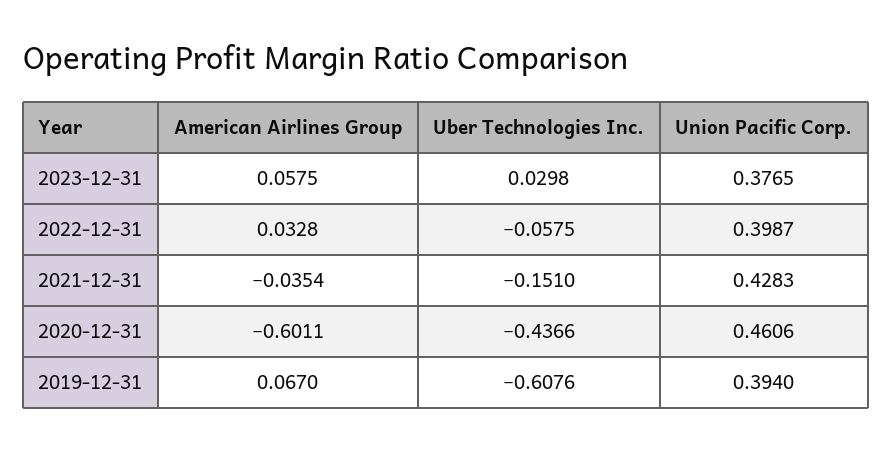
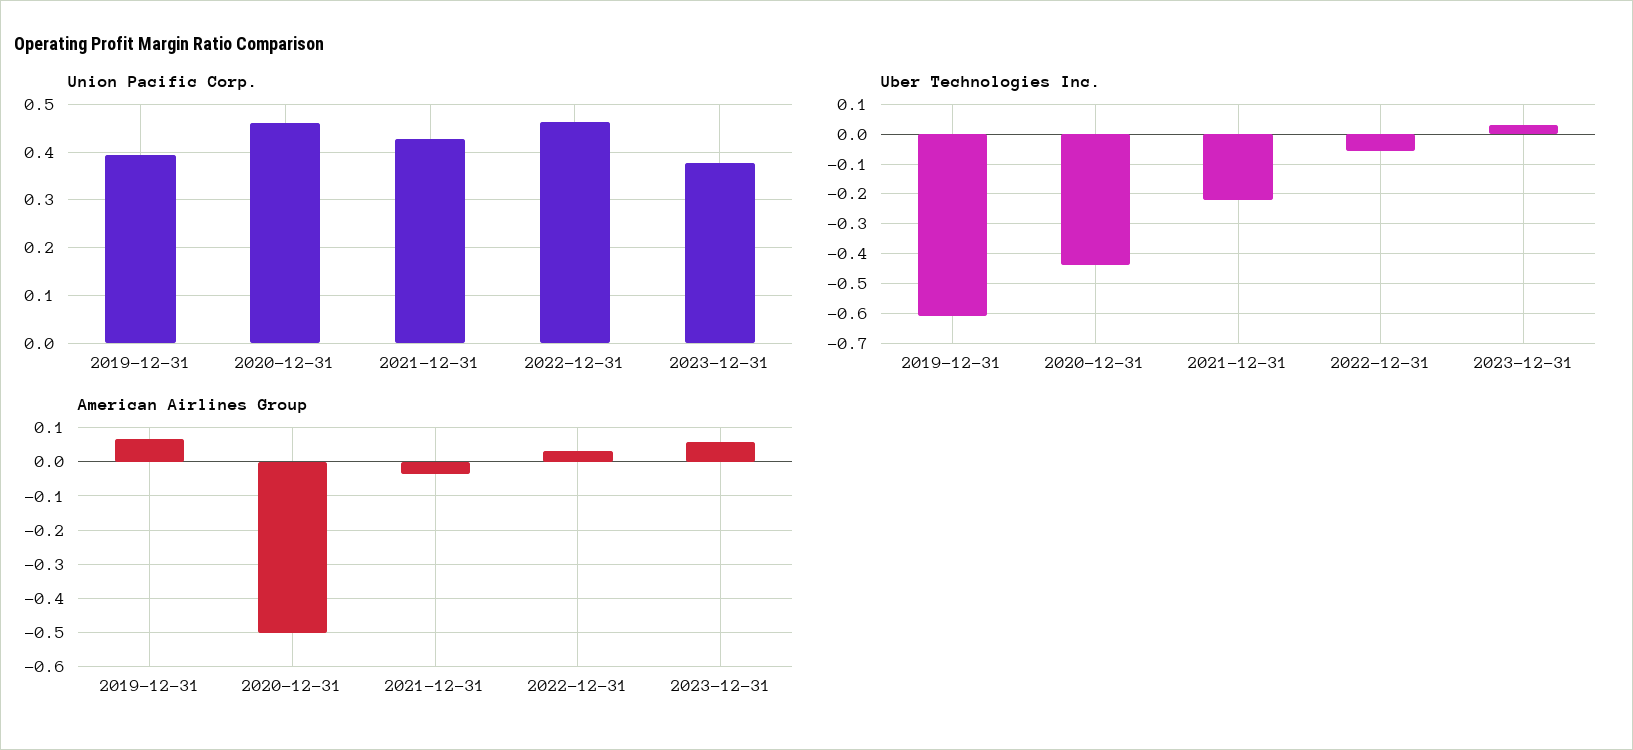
  {
    "American Airlines Group": {
      "2023-12-31": 0.0575,
      "2022-12-31": 0.0328,
      "2021-12-31": -0.0354,
-     "2020-12-31": -0.6011,
+     "2020-12-31": -0.5,
      "2019-12-31": 0.067
    },
    "Uber Technologies Inc.": {
      "2023-12-31": 0.0298,
      "2022-12-31": -0.0575,
-     "2021-12-31": -0.151,
+     "2021-12-31": -0.225,
      "2020-12-31": -0.4366,
      "2019-12-31": -0.6076
    },
    "Union Pacific Corp.": {
      "2023-12-31": 0.3765,
-     "2022-12-31": 0.3987,
+     "2022-12-31": 0.46,
      "2021-12-31": 0.4283,
      "2020-12-31": 0.4606,
      "2019-12-31": 0.394
    }
  }

